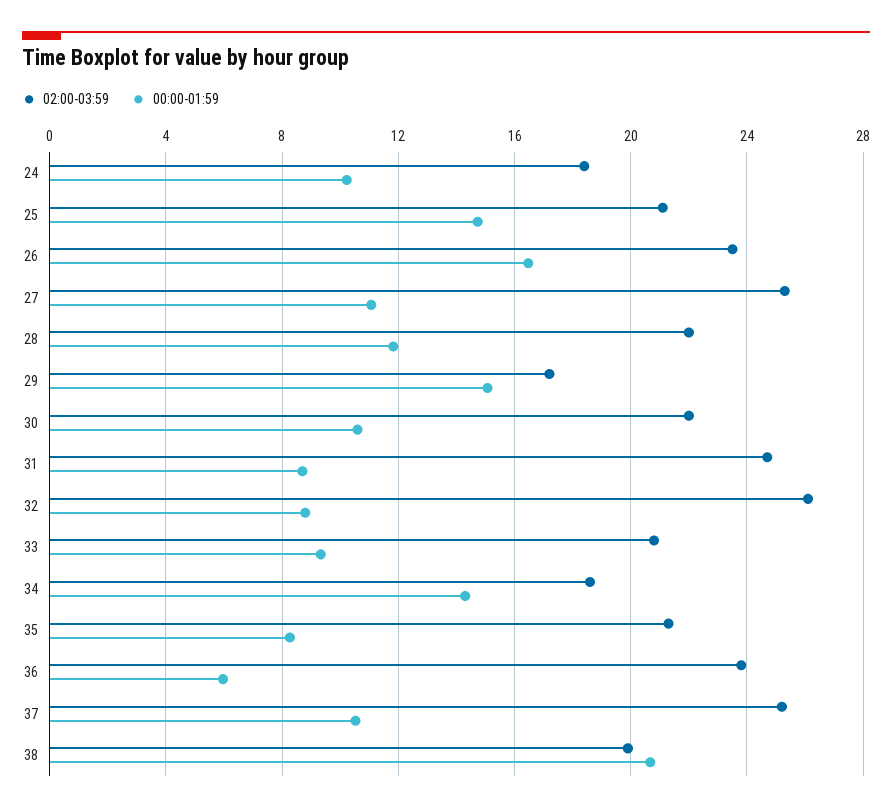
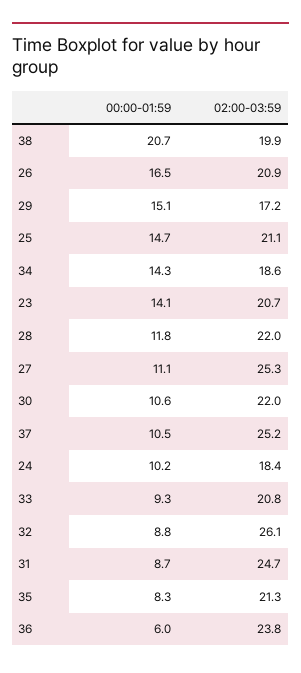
  {
    "02:00-03:59": {
      "24": 18.4,
      "25": 21.1,
-     "26": 23.5,
+     "26": 20.9,
      "27": 25.3,
      "28": 22,
      "29": 17.2,
      "30": 22,
      "31": 24.7,
      "32": 26.1,
      "33": 20.8,
      "34": 18.6,
      "35": 21.3,
      "36": 23.8,
      "37": 25.2,
-     "38": 19.9
+     "38": 19.9,
+     "23": 20.7
    },
    "00:00-01:59": {
      "24": 10.2,
      "25": 14.7,
      "26": 16.5,
      "27": 11.1,
      "28": 11.8,
      "29": 15.1,
      "30": 10.6,
      "31": 8.7,
      "32": 8.8,
      "33": 9.3,
      "34": 14.3,
      "35": 8.3,
      "36": 6,
      "37": 10.5,
-     "38": 20.7
+     "38": 20.7,
+     "23": 14.1
    }
  }

